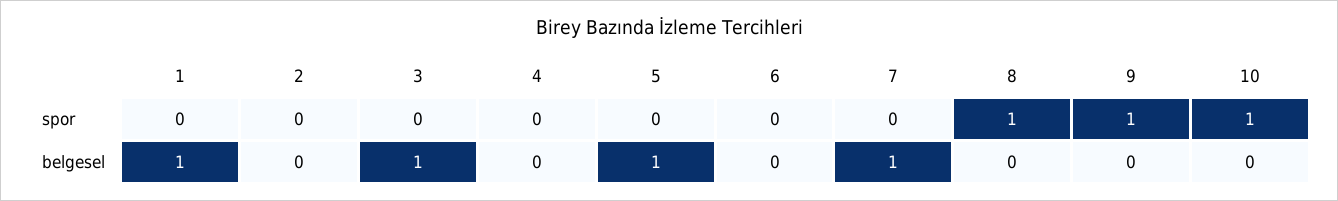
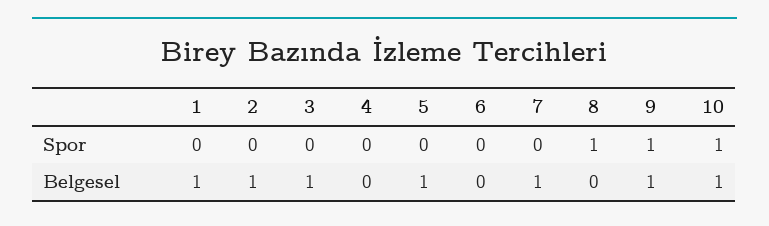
  {
    "1": {
      "spor": 0,
      "belgesel": 1
    },
    "2": {
      "spor": 0,
-     "belgesel": 0
+     "belgesel": 1
    },
    "3": {
      "spor": 0,
      "belgesel": 1
    },
    "4": {
      "spor": 0,
      "belgesel": 0
    },
    "5": {
      "spor": 0,
      "belgesel": 1
    },
    "6": {
      "spor": 0,
      "belgesel": 0
    },
    "7": {
      "spor": 0,
      "belgesel": 1
    },
    "8": {
      "spor": 1,
      "belgesel": 0
    },
    "9": {
      "spor": 1,
-     "belgesel": 0
+     "belgesel": 1
    },
    "10": {
      "spor": 1,
-     "belgesel": 0
+     "belgesel": 1
    }
  }

